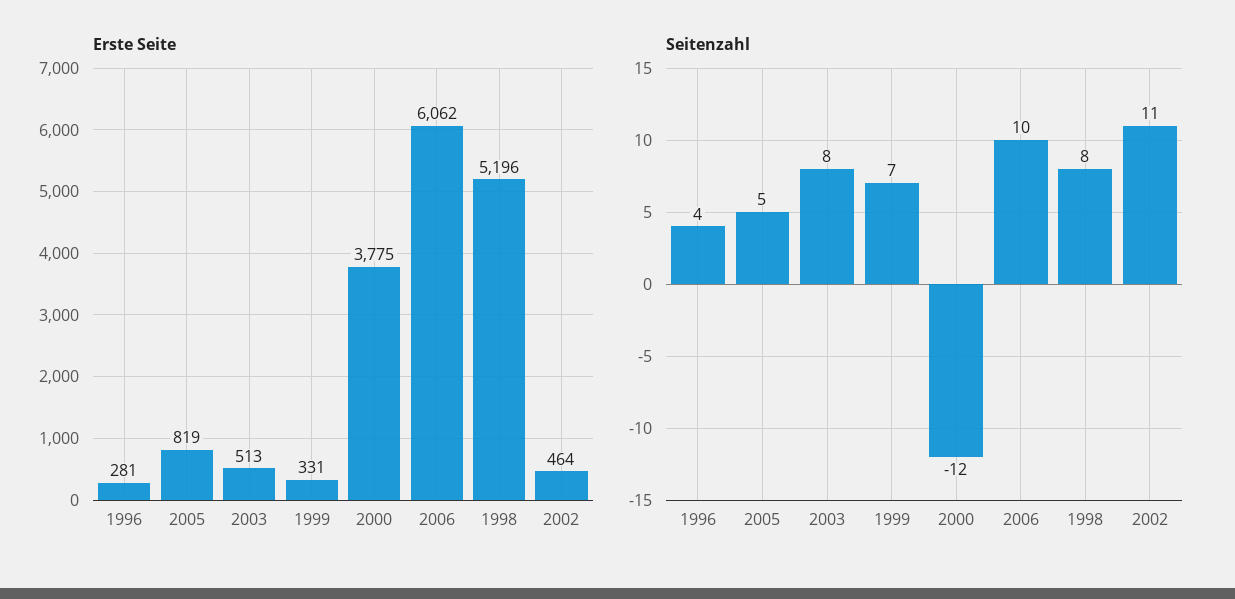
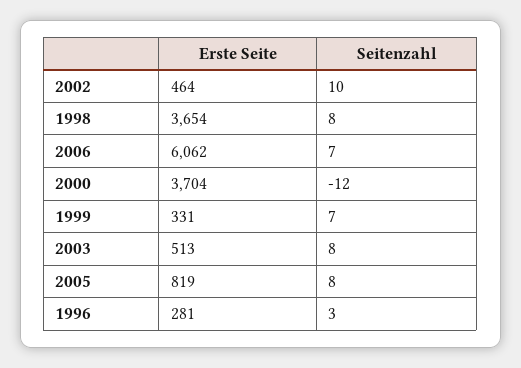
  {
    "Erste Seite": {
      "1996": 281,
      "2005": 819,
      "2003": 513,
      "1999": 331,
-     "2000": 3775,
+     "2000": 3704,
      "2006": 6062,
-     "1998": 5196,
+     "1998": 3654,
      "2002": 464
    },
    "Seitenzahl": {
-     "1996": 4,
+     "1996": 3,
-     "2005": 5,
+     "2005": 8,
      "2003": 8,
      "1999": 7,
      "2000": -12,
-     "2006": 10,
+     "2006": 7,
      "1998": 8,
-     "2002": 11
+     "2002": 10
    }
  }

